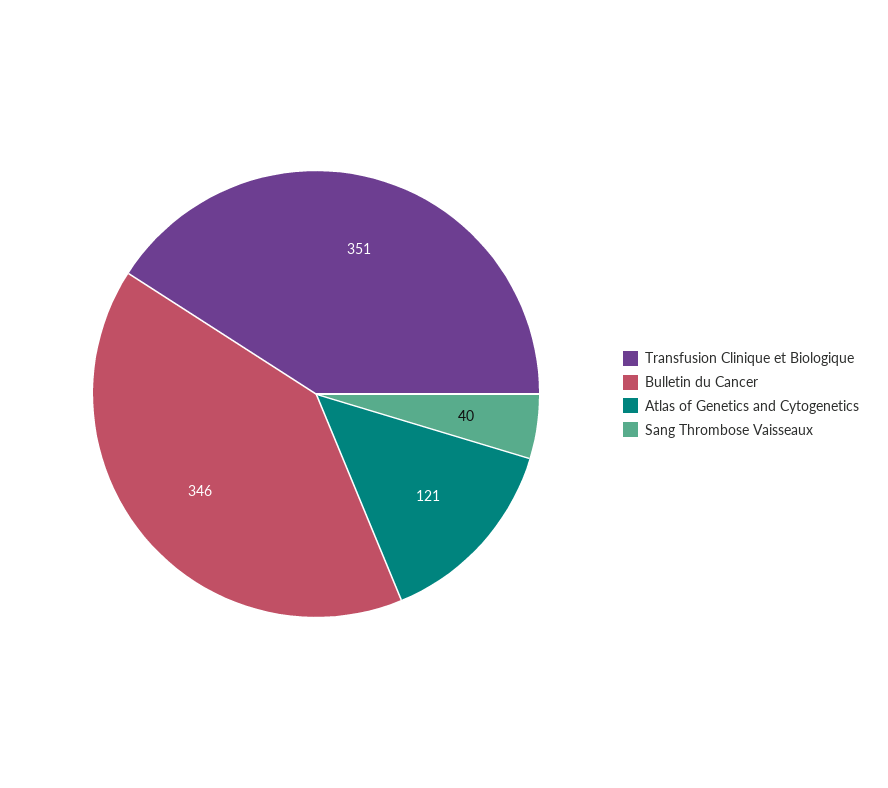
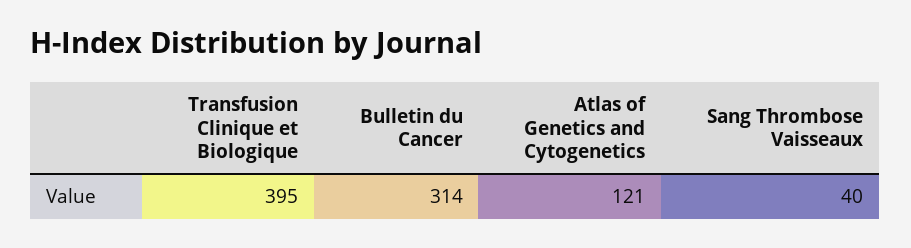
  {
-   "Transfusion Clinique et Biologique": 351,
+   "Transfusion Clinique et Biologique": 395,
-   "Bulletin du Cancer": 346,
+   "Bulletin du Cancer": 314,
    "Atlas of Genetics and Cytogenetics": 121,
    "Sang Thrombose Vaisseaux": 40
  }

